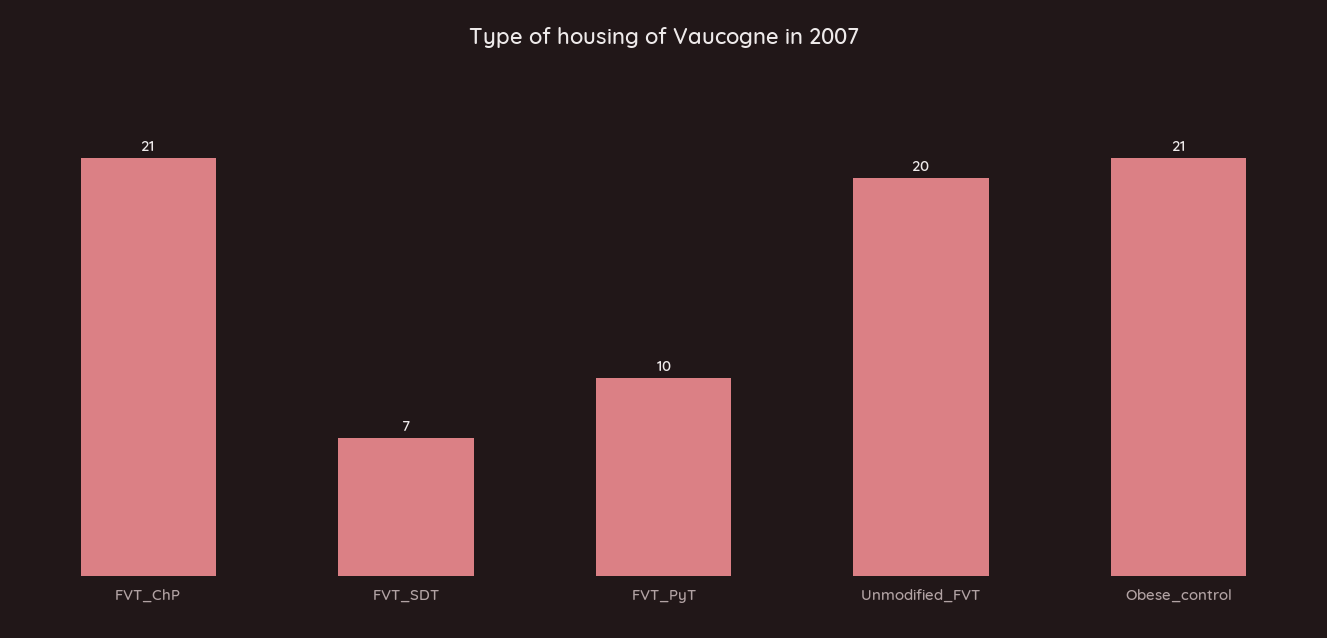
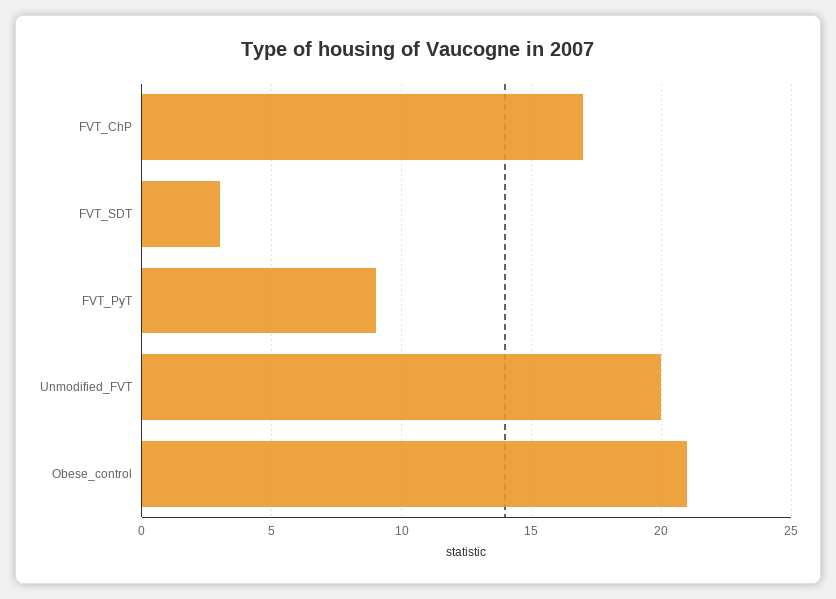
  {
-   "FVT_ChP": 21,
+   "FVT_ChP": 17,
-   "FVT_SDT": 7,
+   "FVT_SDT": 3,
-   "FVT_PyT": 10,
+   "FVT_PyT": 9,
    "Unmodified_FVT": 20,
    "Obese_control": 21
  }

